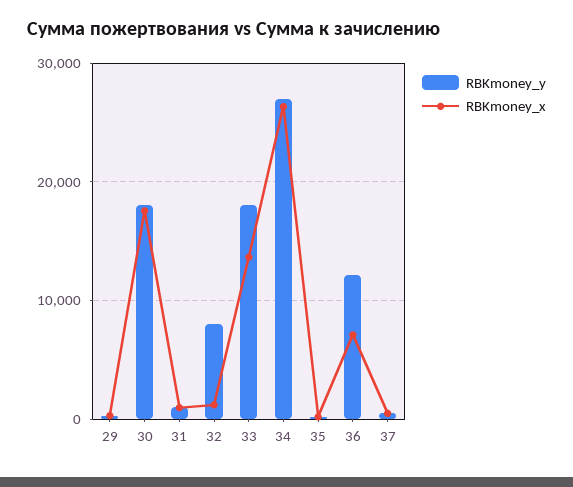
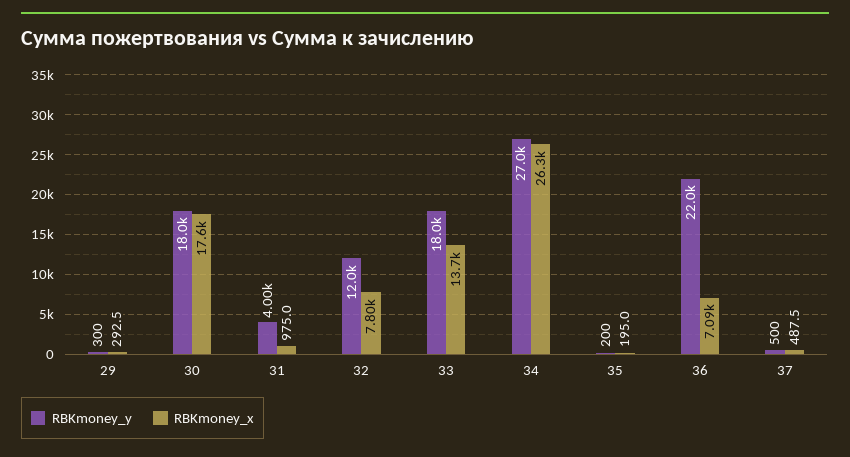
  {
    "RBKmoney_y": {
      "29": 300,
      "30": 18000,
-     "31": 1000,
+     "31": 4000,
-     "32": 8000,
+     "32": 12000,
      "33": 18000,
      "34": 27000,
      "35": 200,
-     "36": 12000,
+     "36": 22000,
      "37": 500
    },
    "RBKmoney_x": {
      "29": 292.5,
      "30": 17600,
      "31": 975,
-     "32": 1000,
+     "32": 7800,
      "33": 13700,
      "34": 26300,
      "35": 195,
      "36": 7090,
      "37": 487.5
    }
  }

